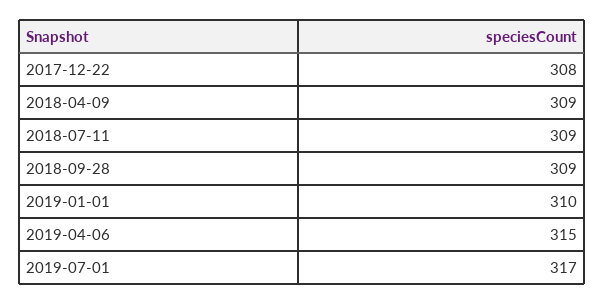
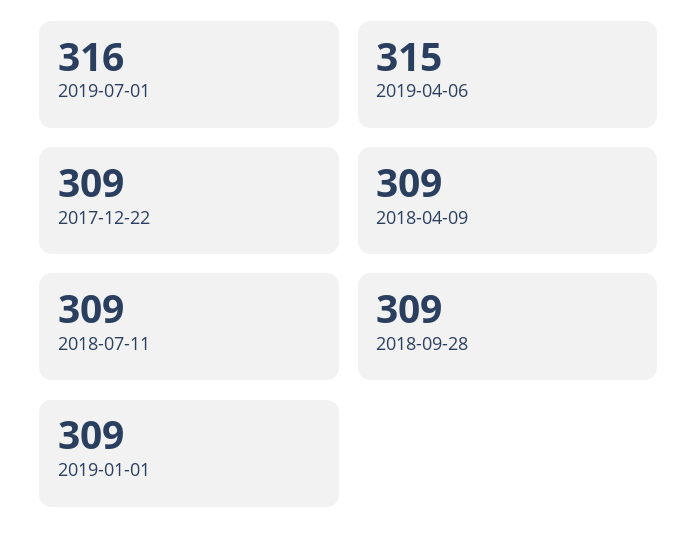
  {
-   "2017-12-22": 308,
+   "2017-12-22": 309,
    "2018-04-09": 309,
    "2018-07-11": 309,
    "2018-09-28": 309,
-   "2019-01-01": 310,
+   "2019-01-01": 309,
    "2019-04-06": 315,
-   "2019-07-01": 317
+   "2019-07-01": 316
  }

